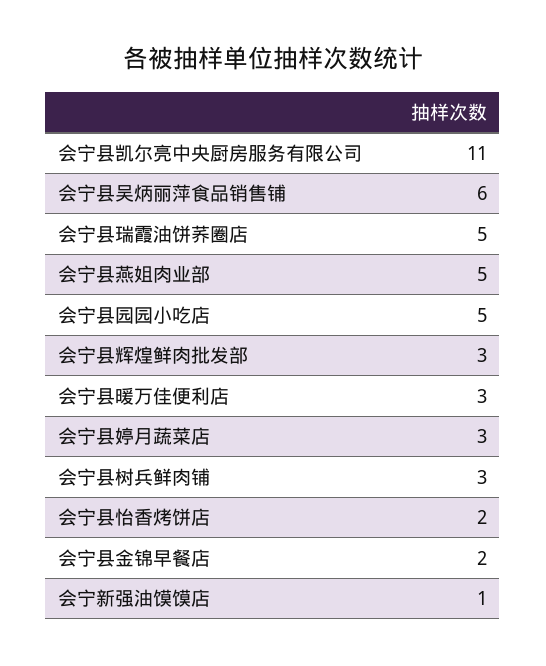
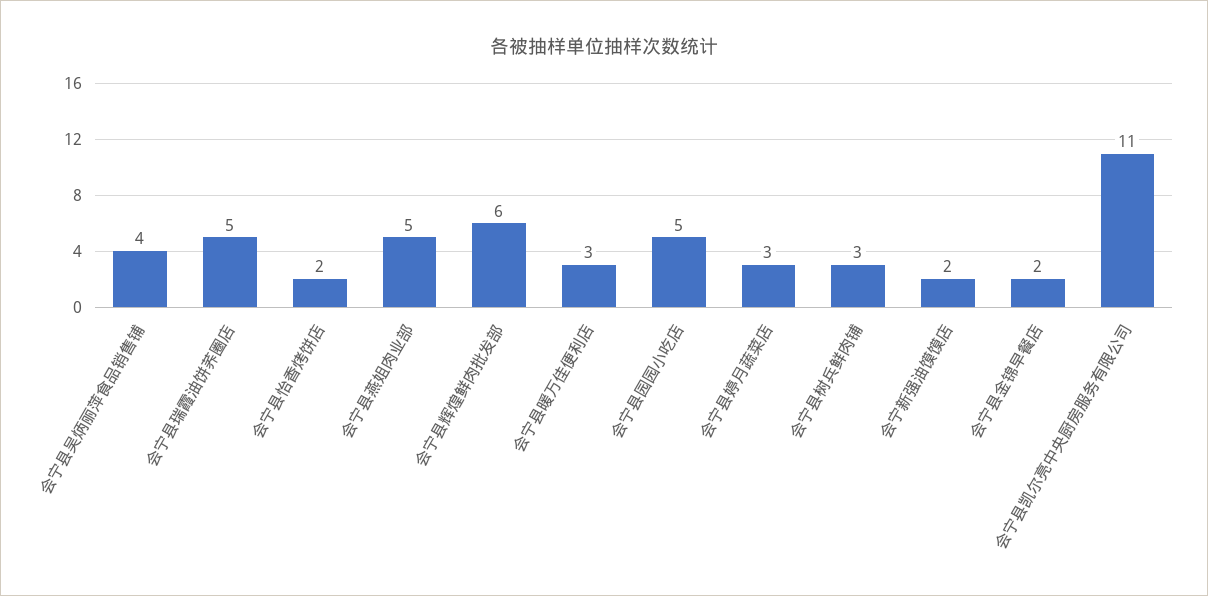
  {
    "会宁县凯尔亮中央厨房服务有限公司": 11,
-   "会宁县吴炳丽萍食品销售铺": 6,
+   "会宁县吴炳丽萍食品销售铺": 4,
    "会宁县瑞霞油饼荞圈店": 5,
    "会宁县燕姐肉业部": 5,
    "会宁县园园小吃店": 5,
-   "会宁县辉煌鲜肉批发部": 3,
+   "会宁县辉煌鲜肉批发部": 6,
    "会宁县暖万佳便利店": 3,
    "会宁县婷月蔬菜店": 3,
    "会宁县树兵鲜肉铺": 3,
    "会宁县怡香烤饼店": 2,
    "会宁县金锦早餐店": 2,
-   "会宁新强油馍馍店": 1
+   "会宁新强油馍馍店": 2
  }

